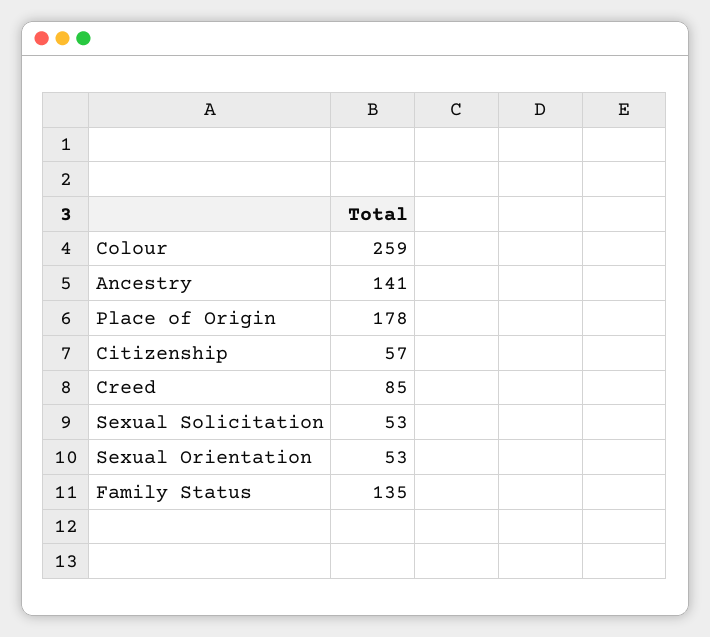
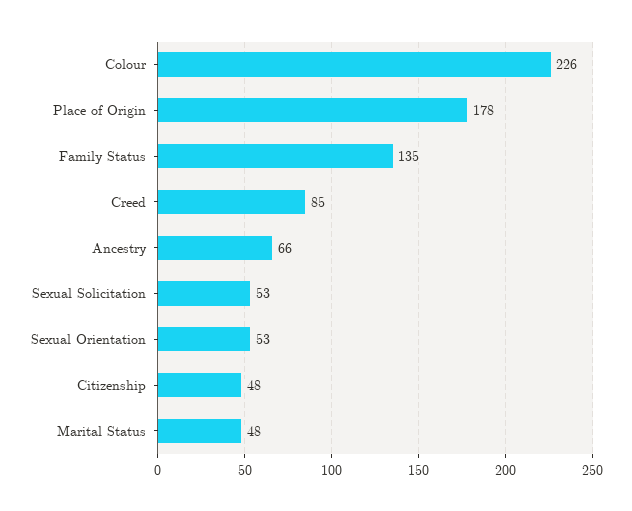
  {
-   "Colour": 259,
+   "Colour": 226,
-   "Ancestry": 141,
+   "Ancestry": 66,
    "Place of Origin": 178,
-   "Citizenship": 57,
+   "Citizenship": 48,
    "Creed": 85,
    "Sexual Solicitation": 53,
    "Sexual Orientation": 53,
-   "Family Status": 135
+   "Family Status": 135,
+   "Marital Status": 48
  }

